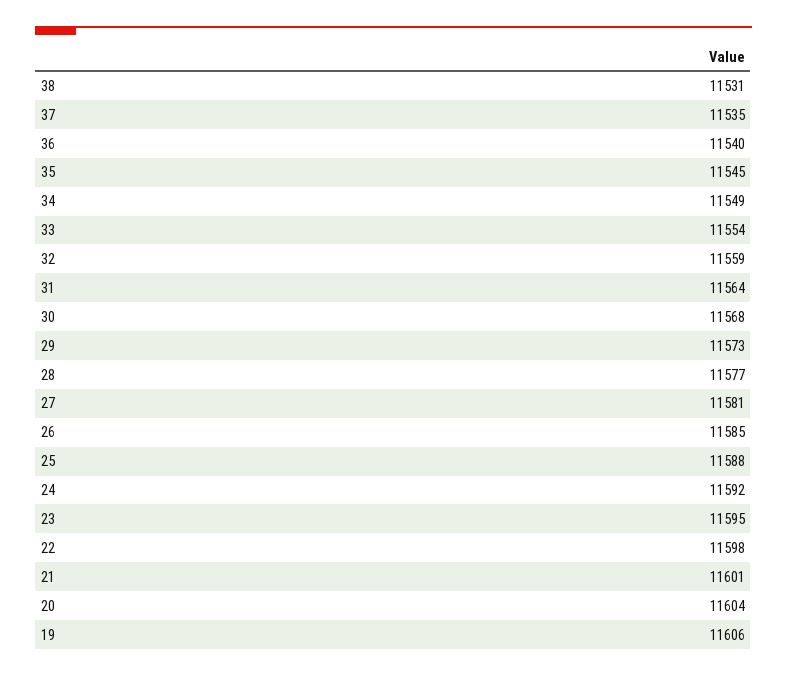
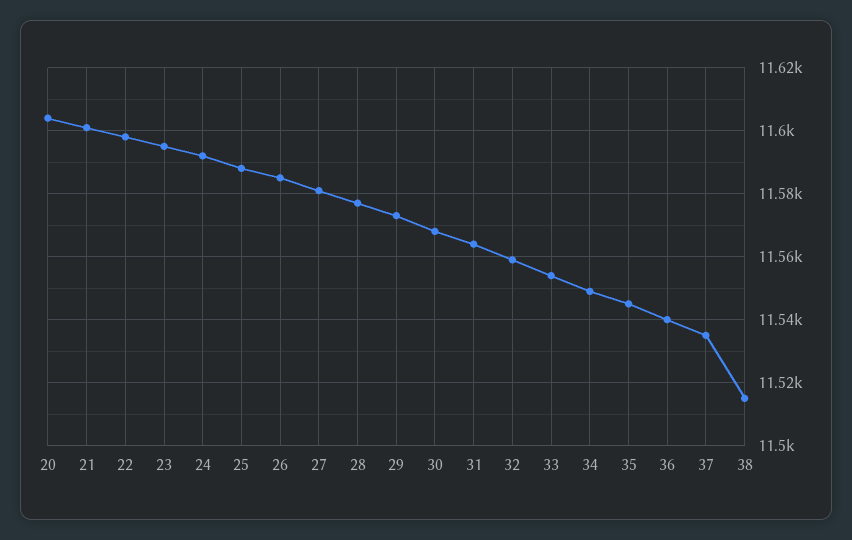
  {
-   "38": 11531,
+   "38": 11515,
    "37": 11535,
    "36": 11540,
    "35": 11545,
    "34": 11549,
    "33": 11554,
    "32": 11559,
    "31": 11564,
    "30": 11568,
    "29": 11573,
    "28": 11577,
    "27": 11581,
    "26": 11585,
    "25": 11588,
    "24": 11592,
    "23": 11595,
    "22": 11598,
    "21": 11601,
-   "20": 11604,
+   "20": 11604
-   "19": 11606
  }

